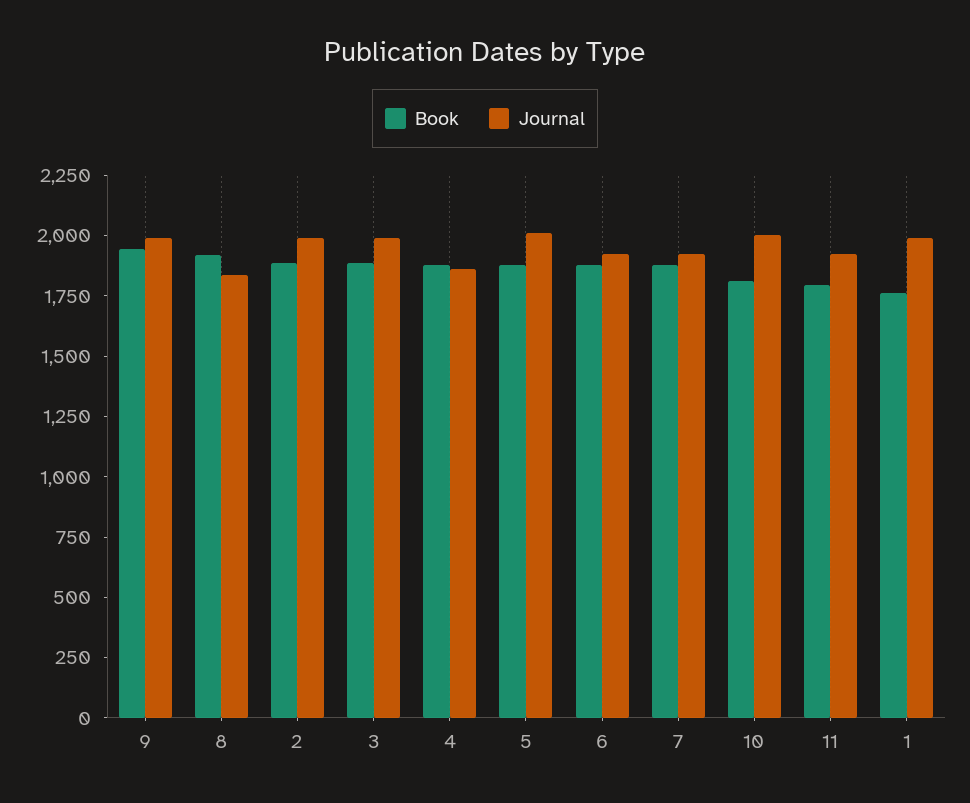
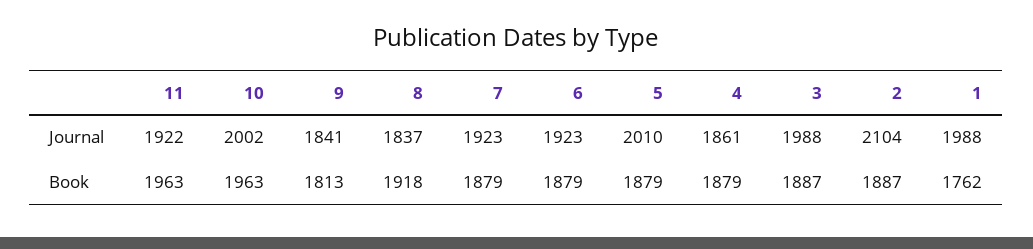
  {
    "Book": {
-     "9": 1950,
+     "9": 1813,
      "8": 1918,
      "2": 1887,
      "3": 1887,
      "4": 1879,
      "5": 1879,
      "6": 1879,
      "7": 1879,
-     "10": 1800,
+     "10": 1963,
-     "11": 1800,
+     "11": 1963,
      "1": 1762
    },
    "Journal": {
-     "9": 2000,
+     "9": 1841,
      "8": 1837,
-     "2": 2000,
+     "2": 2104,
      "3": 1988,
      "4": 1861,
      "5": 2010,
      "6": 1923,
      "7": 1923,
      "10": 2002,
      "11": 1922,
      "1": 1988
    }
  }

